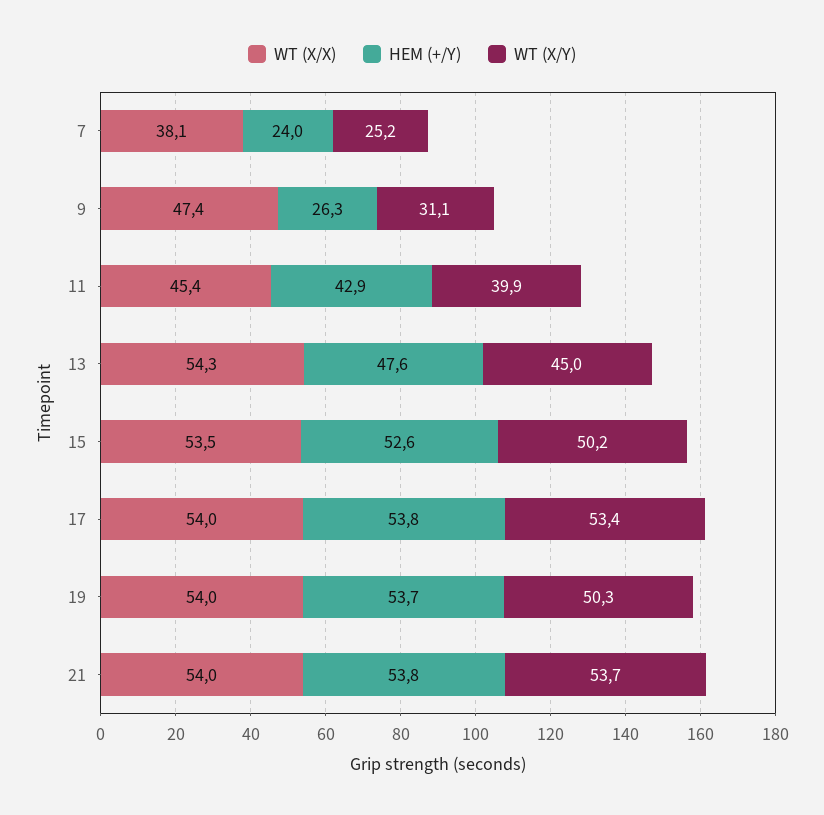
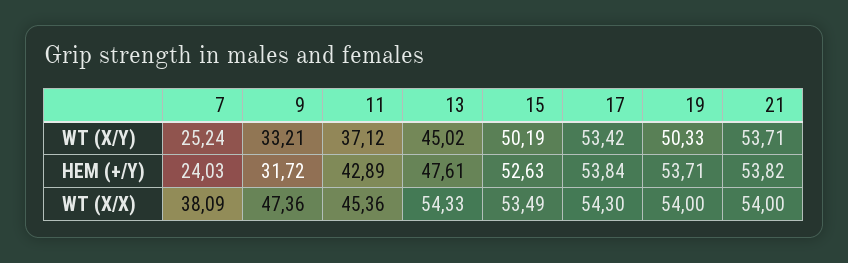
  {
    "WT (X/X)": {
      "7": 38.09,
      "9": 47.36,
      "11": 45.36,
      "13": 54.33,
      "15": 53.49,
-     "17": 54,
+     "17": 54.3,
      "19": 54,
      "21": 54
    },
    "HEM (+/Y)": {
      "7": 24.03,
-     "9": 26.3,
+     "9": 31.72,
      "11": 42.89,
      "13": 47.61,
      "15": 52.63,
      "17": 53.84,
      "19": 53.71,
      "21": 53.82
    },
    "WT (X/Y)": {
      "7": 25.24,
-     "9": 31.1,
+     "9": 33.21,
-     "11": 39.9,
+     "11": 37.12,
      "13": 45.02,
      "15": 50.19,
      "17": 53.42,
      "19": 50.33,
      "21": 53.71
    }
  }

